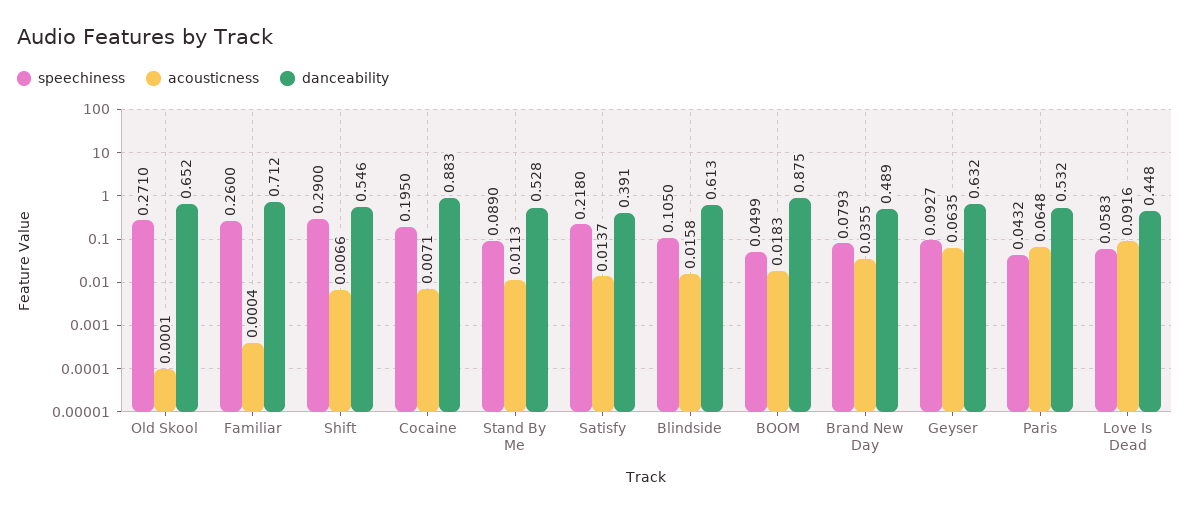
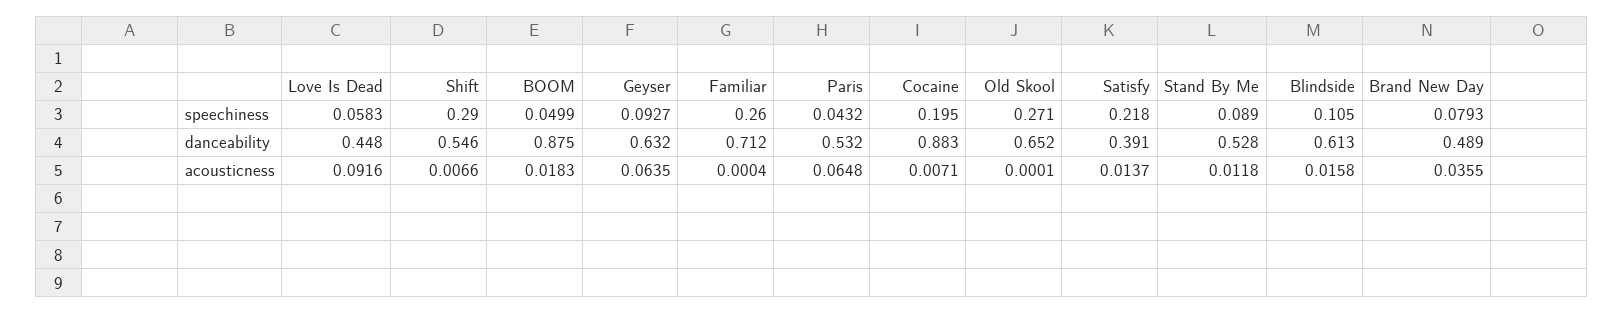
  {
    "speechiness": {
      "Old Skool": 0.271,
      "Familiar": 0.26,
      "Shift": 0.29,
      "Cocaine": 0.195,
      "Stand By Me": 0.089,
      "Satisfy": 0.218,
      "Blindside": 0.105,
      "BOOM": 0.0499,
      "Brand New Day": 0.0793,
      "Geyser": 0.0927,
      "Paris": 0.0432,
      "Love Is Dead": 0.0583
    },
    "acousticness": {
      "Old Skool": 0.0001,
      "Familiar": 0.0004,
      "Shift": 0.0066,
      "Cocaine": 0.0071,
-     "Stand By Me": 0.0113,
+     "Stand By Me": 0.0118,
      "Satisfy": 0.0137,
      "Blindside": 0.0158,
      "BOOM": 0.0183,
      "Brand New Day": 0.0355,
      "Geyser": 0.0635,
      "Paris": 0.0648,
      "Love Is Dead": 0.0916
    },
    "danceability": {
      "Old Skool": 0.652,
      "Familiar": 0.712,
      "Shift": 0.546,
      "Cocaine": 0.883,
      "Stand By Me": 0.528,
      "Satisfy": 0.391,
      "Blindside": 0.613,
      "BOOM": 0.875,
      "Brand New Day": 0.489,
      "Geyser": 0.632,
      "Paris": 0.532,
      "Love Is Dead": 0.448
    }
  }

